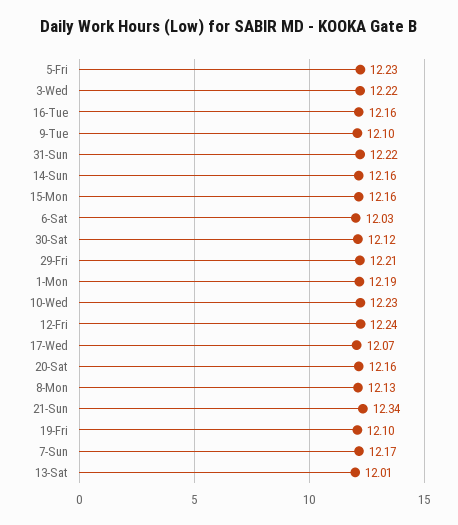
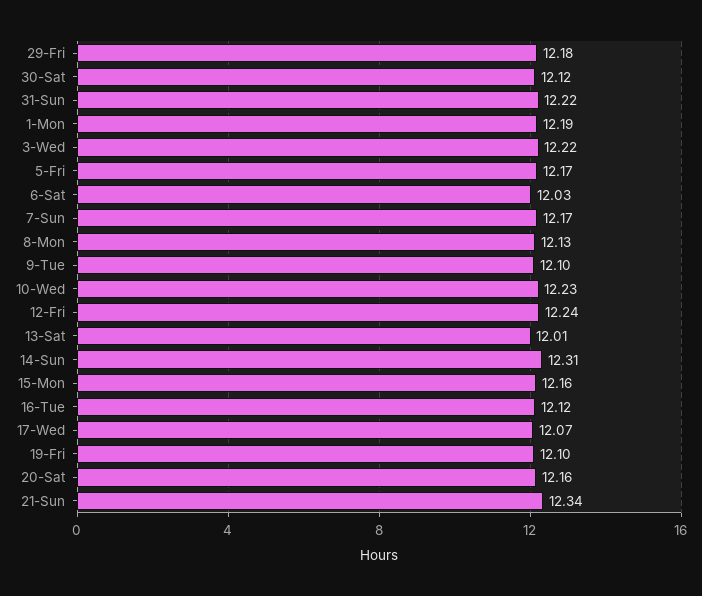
  {
-   "5-Fri": 12.23,
+   "5-Fri": 12.17,
    "3-Wed": 12.22,
-   "16-Tue": 12.16,
+   "16-Tue": 12.12,
    "9-Tue": 12.1,
    "31-Sun": 12.22,
-   "14-Sun": 12.16,
+   "14-Sun": 12.31,
    "15-Mon": 12.16,
    "6-Sat": 12.03,
    "30-Sat": 12.12,
-   "29-Fri": 12.21,
+   "29-Fri": 12.18,
    "1-Mon": 12.19,
    "10-Wed": 12.23,
    "12-Fri": 12.24,
    "17-Wed": 12.07,
    "20-Sat": 12.16,
    "8-Mon": 12.13,
    "21-Sun": 12.34,
    "19-Fri": 12.1,
    "7-Sun": 12.17,
    "13-Sat": 12.01
  }

